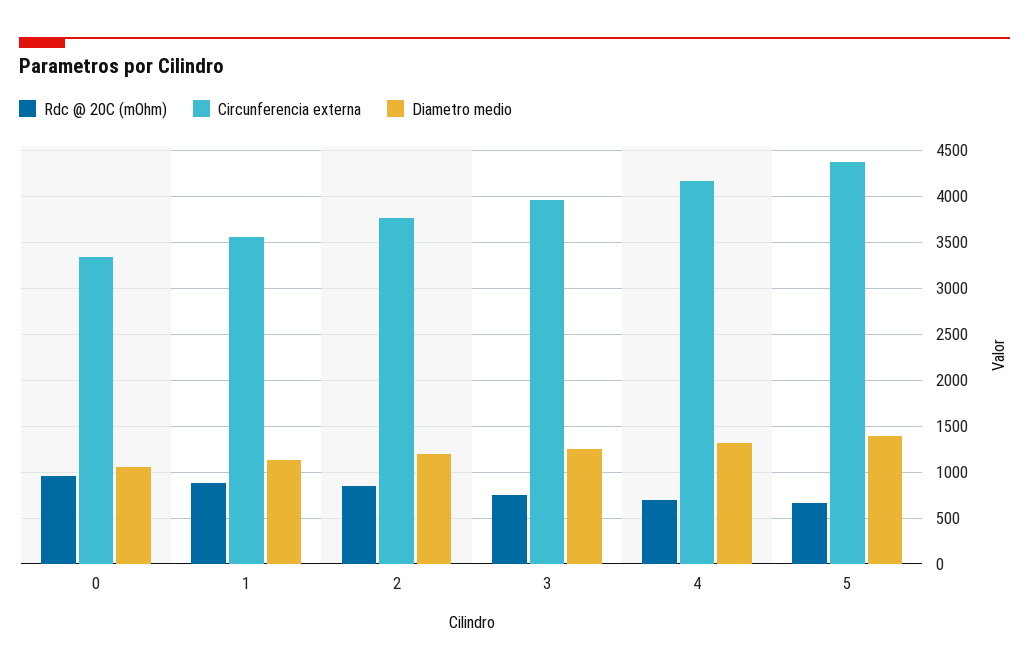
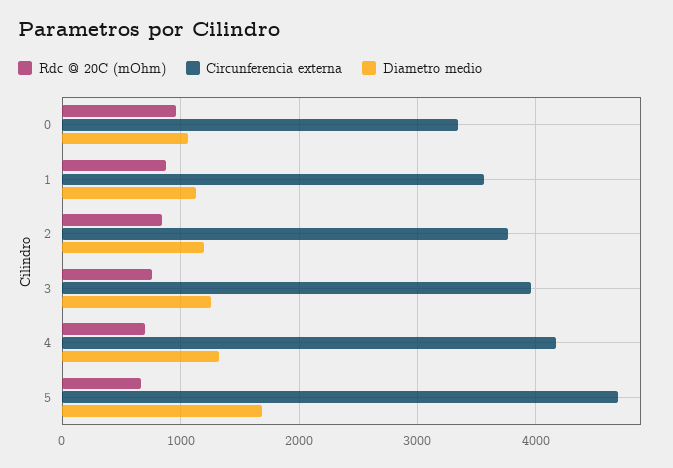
  {
    "Rdc @ 20C (mOhm)": {
      "0": 1000,
      "1": 900,
      "2": 800,
      "3": 800,
      "4": 700,
      "5": 700
    },
    "Circunferencia externa": {
      "0": 3300,
      "1": 3600,
      "2": 3800,
      "3": 4000,
      "4": 4200,
-     "5": 4400
+     "5": 4700
    },
    "Diametro medio": {
      "0": 1100,
      "1": 1100,
      "2": 1200,
      "3": 1300,
      "4": 1300,
-     "5": 1400
+     "5": 1700
    }
  }

